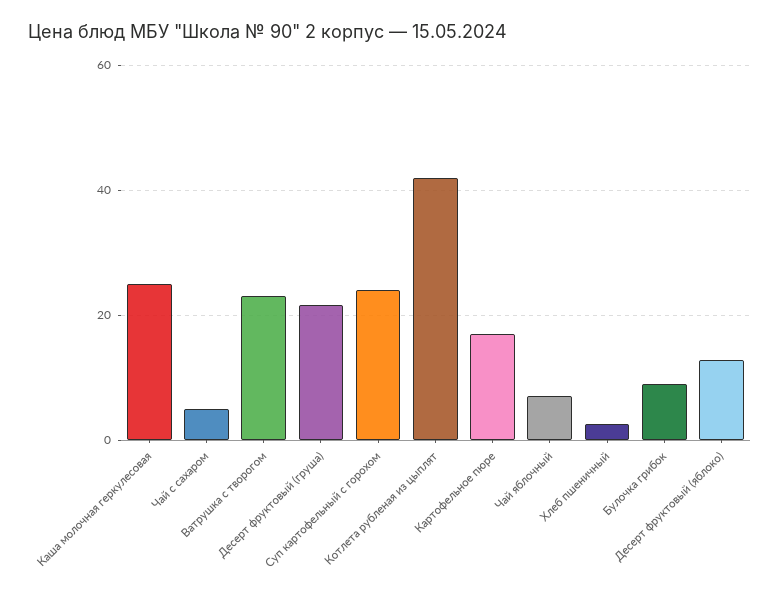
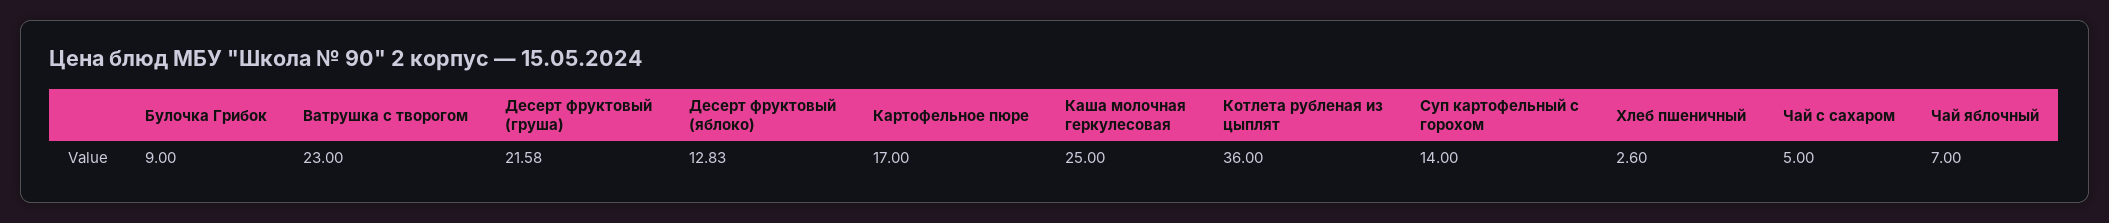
  {
    "Каша молочная геркулесовая": 25,
    "Чай с сахаром": 5,
    "Ватрушка с творогом": 23,
    "Десерт фруктовый (груша)": 21.58,
-   "Суп картофельный с горохом": 24,
+   "Суп картофельный с горохом": 14,
-   "Котлета рубленая из цыплят": 42,
+   "Котлета рубленая из цыплят": 36,
    "Картофельное пюре": 17,
    "Чай яблочный": 7,
    "Хлеб пшеничный": 2.6,
    "Булочка грибок": 9,
    "Десерт фруктовый (яблоко)": 12.83
  }

